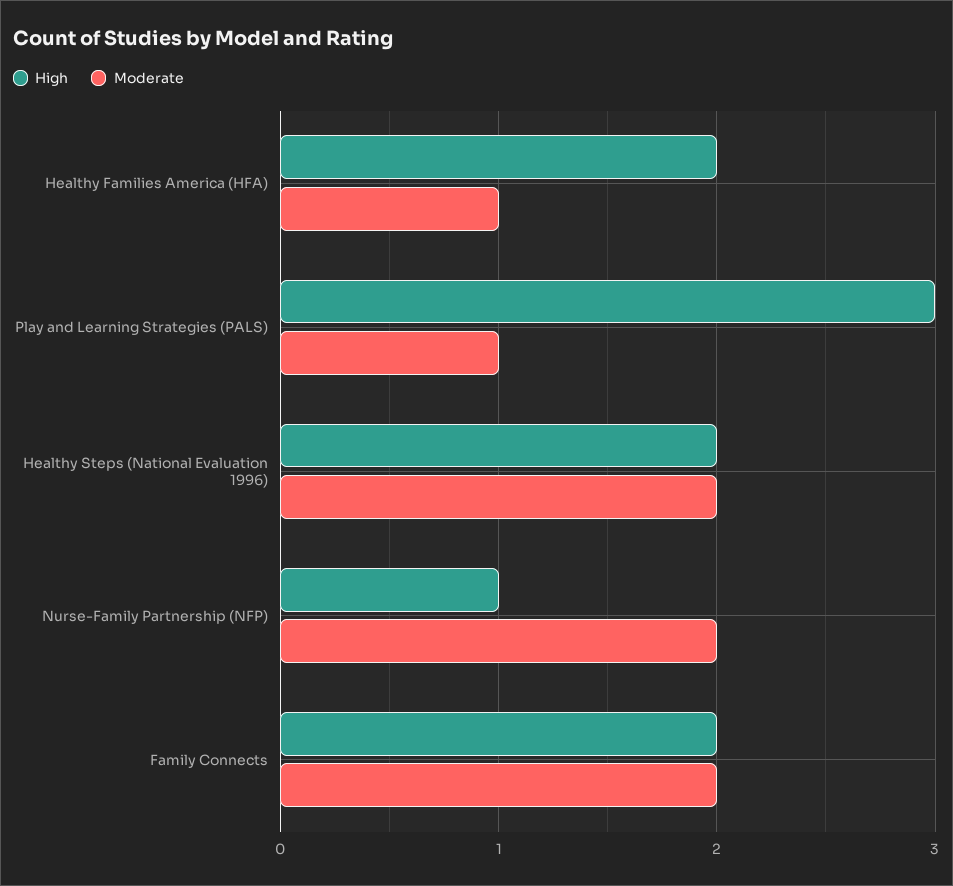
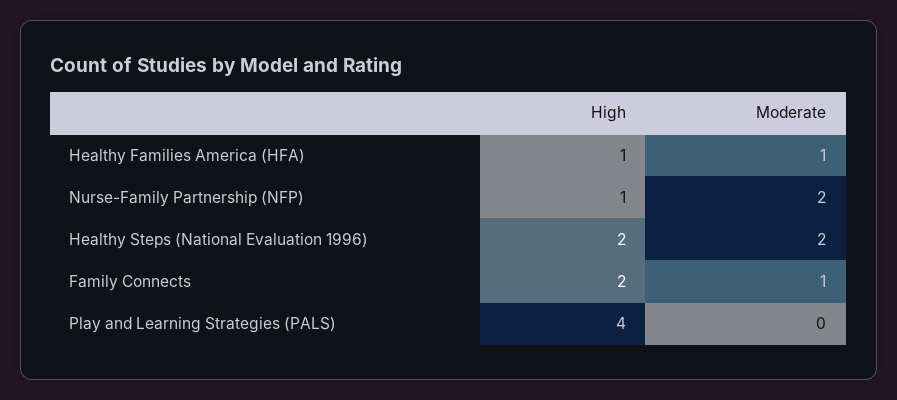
  {
    "High": {
-     "Healthy Families America (HFA)": 2,
+     "Healthy Families America (HFA)": 1,
-     "Play and Learning Strategies (PALS)": 3,
+     "Play and Learning Strategies (PALS)": 4,
      "Healthy Steps (National Evaluation 1996)": 2,
      "Nurse-Family Partnership (NFP)": 1,
      "Family Connects": 2
    },
    "Moderate": {
      "Healthy Families America (HFA)": 1,
-     "Play and Learning Strategies (PALS)": 1,
+     "Play and Learning Strategies (PALS)": 0,
      "Healthy Steps (National Evaluation 1996)": 2,
      "Nurse-Family Partnership (NFP)": 2,
-     "Family Connects": 2
+     "Family Connects": 1
    }
  }

